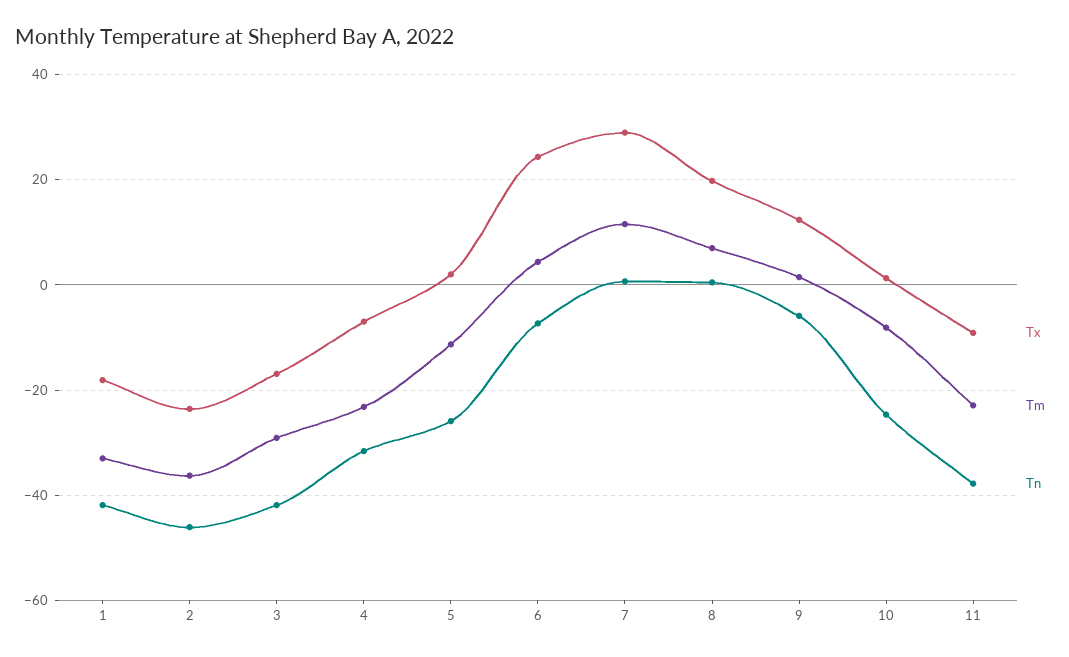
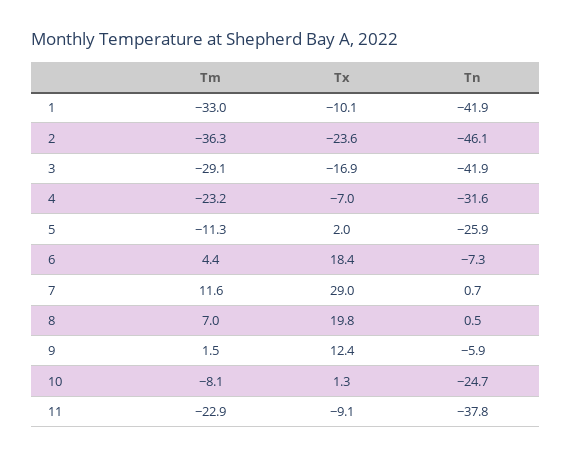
  {
    "Tx": {
-     "1": -18,
+     "1": -10.1,
      "2": -23.6,
      "3": -16.9,
      "4": -7,
      "5": 2,
-     "6": 24,
+     "6": 18.4,
      "7": 29,
      "8": 19.8,
      "9": 12.4,
      "10": 1.3,
      "11": -9.1
    },
    "Tm": {
      "1": -33,
      "2": -36.3,
      "3": -29.1,
      "4": -23.2,
      "5": -11.3,
      "6": 4.4,
      "7": 11.6,
      "8": 7,
      "9": 1.5,
      "10": -8.1,
      "11": -22.9
    },
    "Tn": {
      "1": -41.9,
      "2": -46.1,
      "3": -41.9,
      "4": -31.6,
      "5": -25.9,
      "6": -7.3,
      "7": 0.7,
      "8": 0.5,
      "9": -5.9,
      "10": -24.7,
      "11": -37.8
    }
  }

